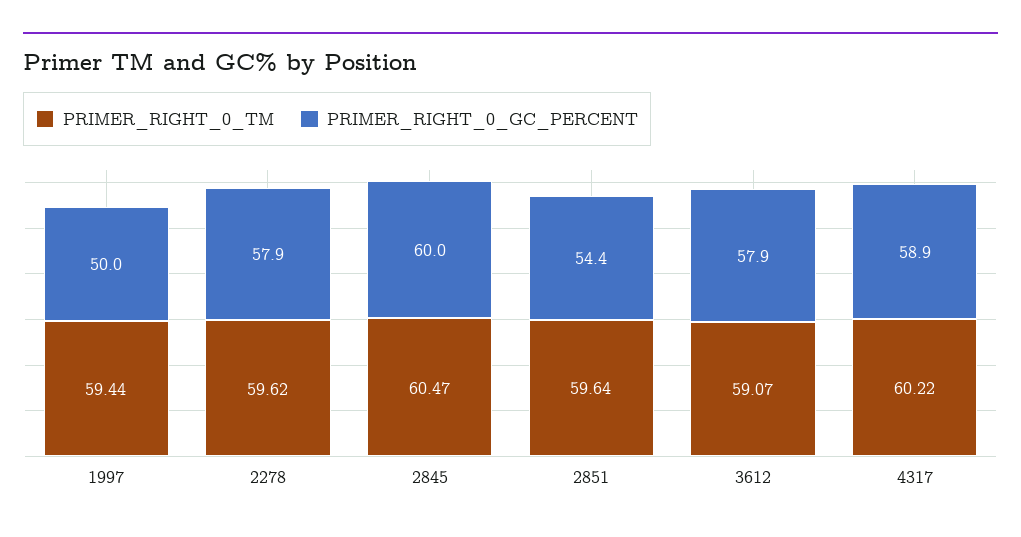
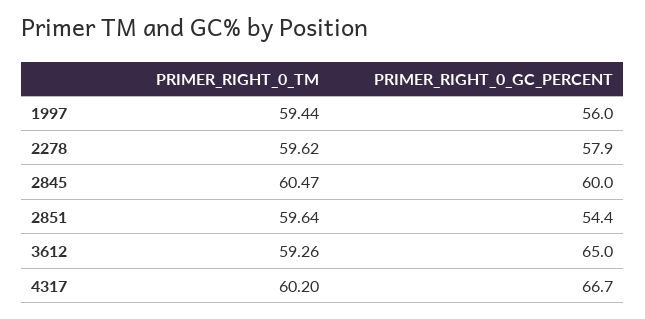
  {
    "PRIMER_RIGHT_0_TM": {
      "1997": 59.44,
      "2278": 59.62,
      "2845": 60.47,
      "2851": 59.64,
-     "3612": 59.07,
+     "3612": 59.26,
-     "4317": 60.22
+     "4317": 60.2
    },
    "PRIMER_RIGHT_0_GC_PERCENT": {
-     "1997": 50,
+     "1997": 56,
      "2278": 57.9,
      "2845": 60,
      "2851": 54.4,
-     "3612": 57.9,
+     "3612": 65,
-     "4317": 58.9
+     "4317": 66.7
    }
  }

